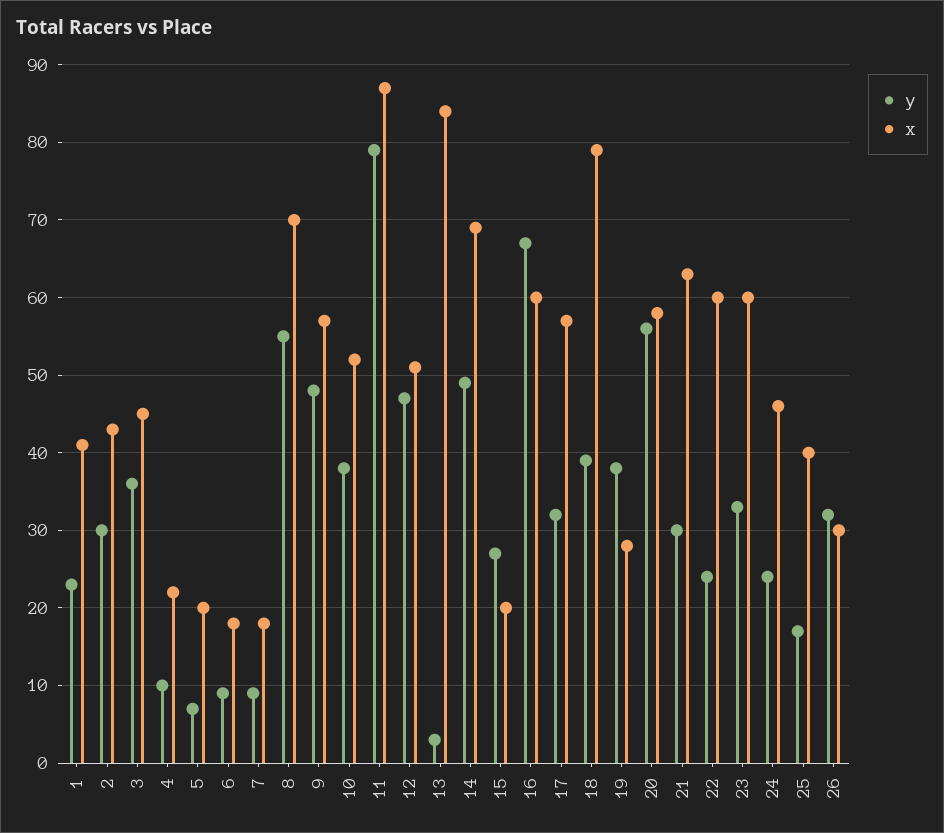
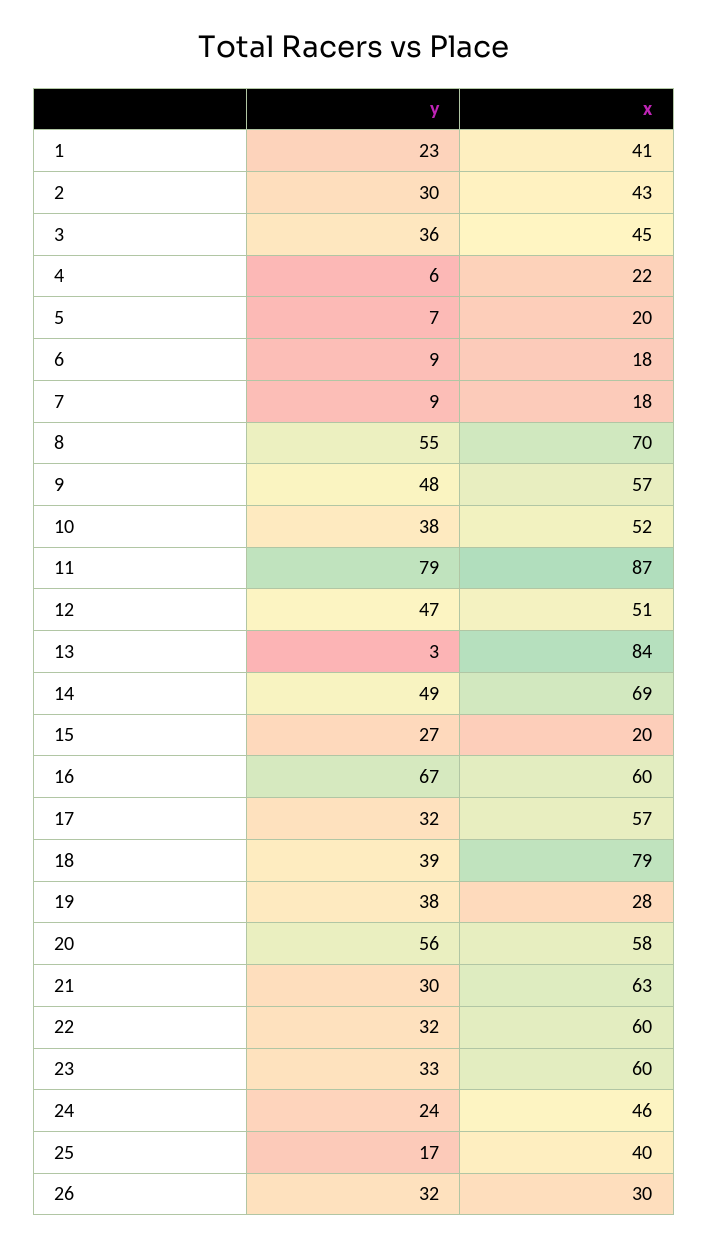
  {
    "y": {
      "1": 23,
      "2": 30,
      "3": 36,
-     "4": 10,
+     "4": 6,
      "5": 7,
      "6": 9,
      "7": 9,
      "8": 55,
      "9": 48,
      "10": 38,
      "11": 79,
      "12": 47,
      "13": 3,
      "14": 49,
      "15": 27,
      "16": 67,
      "17": 32,
      "18": 39,
      "19": 38,
      "20": 56,
      "21": 30,
-     "22": 24,
+     "22": 32,
      "23": 33,
      "24": 24,
      "25": 17,
      "26": 32
    },
    "x": {
      "1": 41,
      "2": 43,
      "3": 45,
      "4": 22,
      "5": 20,
      "6": 18,
      "7": 18,
      "8": 70,
      "9": 57,
      "10": 52,
      "11": 87,
      "12": 51,
      "13": 84,
      "14": 69,
      "15": 20,
      "16": 60,
      "17": 57,
      "18": 79,
      "19": 28,
      "20": 58,
      "21": 63,
      "22": 60,
      "23": 60,
      "24": 46,
      "25": 40,
      "26": 30
    }
  }

